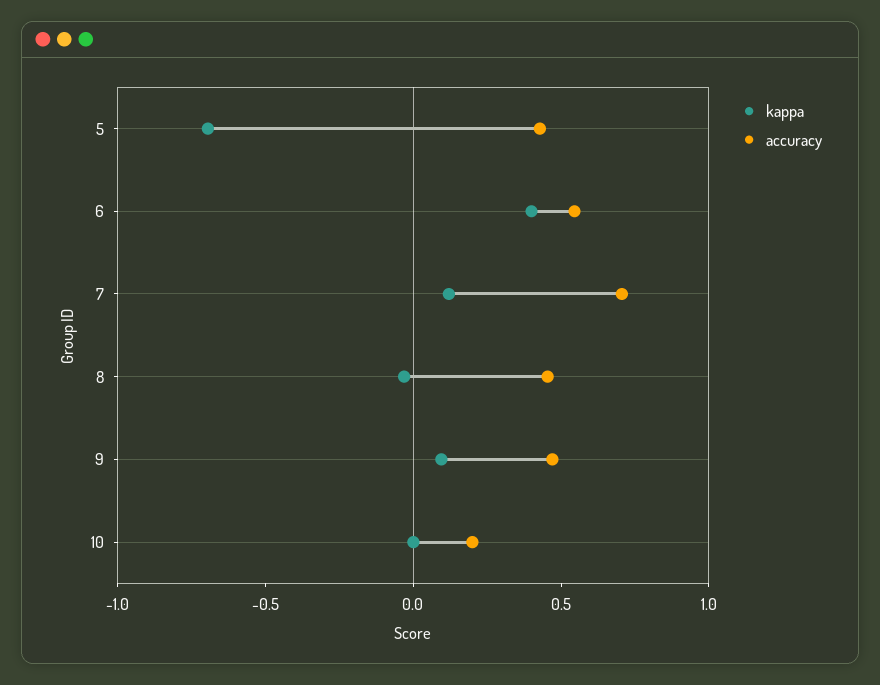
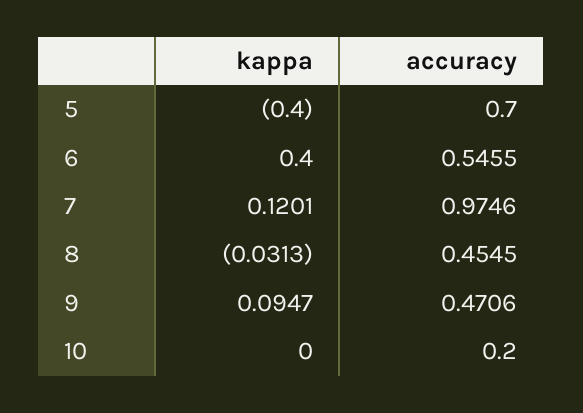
  {
    "kappa": {
-     "5": -0.7,
+     "5": -0.4,
      "6": 0.4,
      "7": 0.1201,
      "8": -0.0313,
      "9": 0.0947,
      "10": 0
    },
    "accuracy": {
-     "5": 0.4,
+     "5": 0.7,
      "6": 0.5455,
-     "7": 0.7,
+     "7": 0.9746,
      "8": 0.4545,
      "9": 0.4706,
      "10": 0.2
    }
  }

